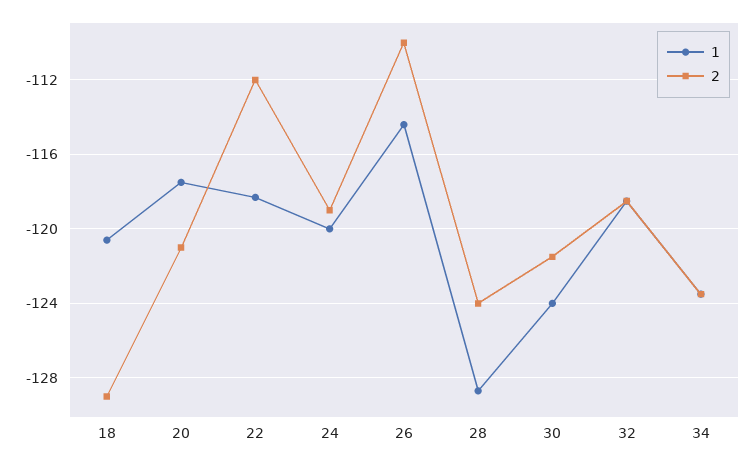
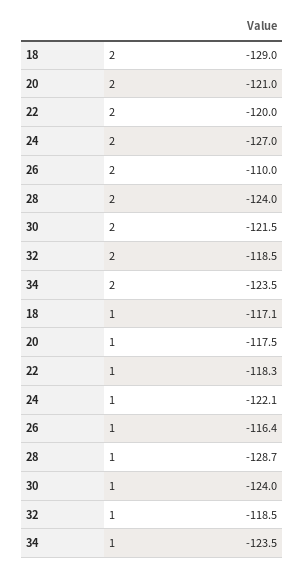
  {
    "1": {
-     "18": -120.5,
+     "18": -117.1,
      "20": -117.5,
      "22": -118.3,
-     "24": -120,
+     "24": -122.1,
-     "26": -114.5,
+     "26": -116.4,
      "28": -128.7,
      "30": -124,
      "32": -118.5,
      "34": -123.5
    },
    "2": {
      "18": -129,
      "20": -121,
-     "22": -112,
+     "22": -120,
-     "24": -119,
+     "24": -127,
      "26": -110,
      "28": -124,
      "30": -121.5,
      "32": -118.5,
      "34": -123.5
    }
  }

